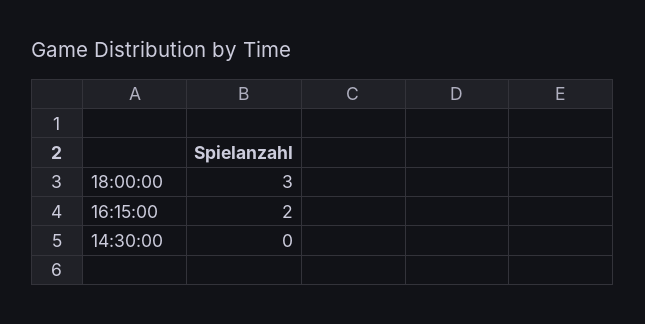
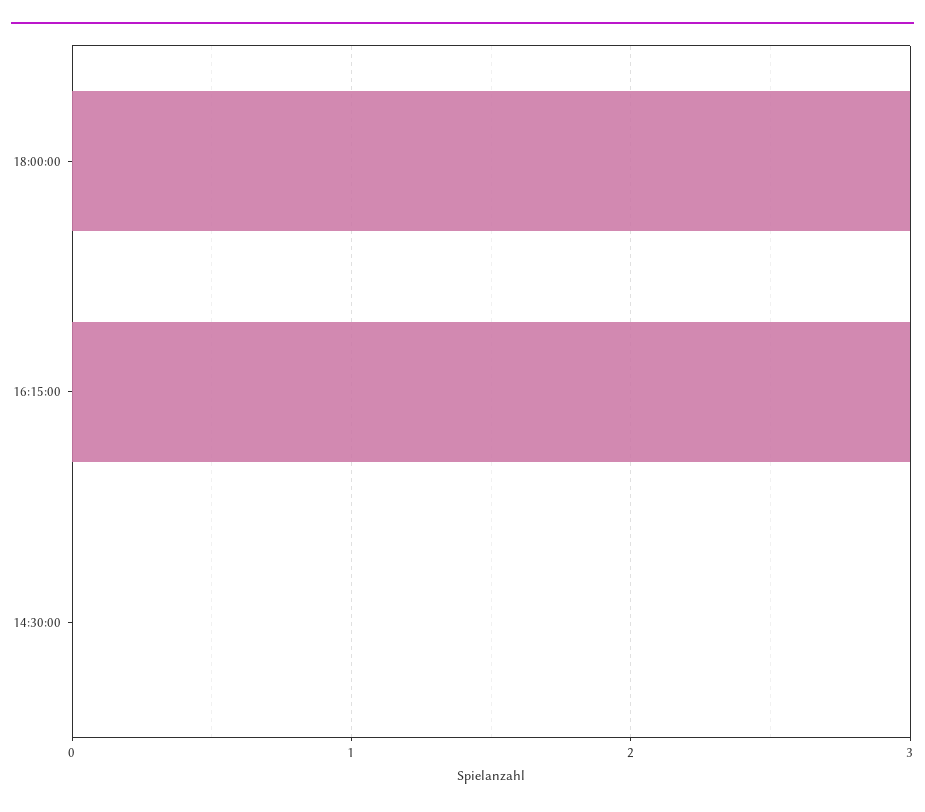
  {
    "18:00:00": 3,
-   "16:15:00": 2,
+   "16:15:00": 3,
    "14:30:00": 0
  }

